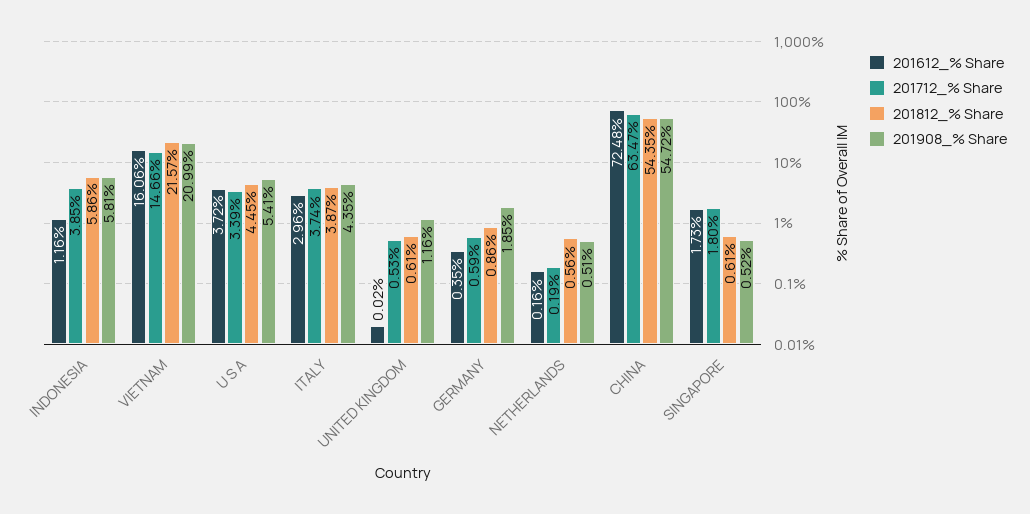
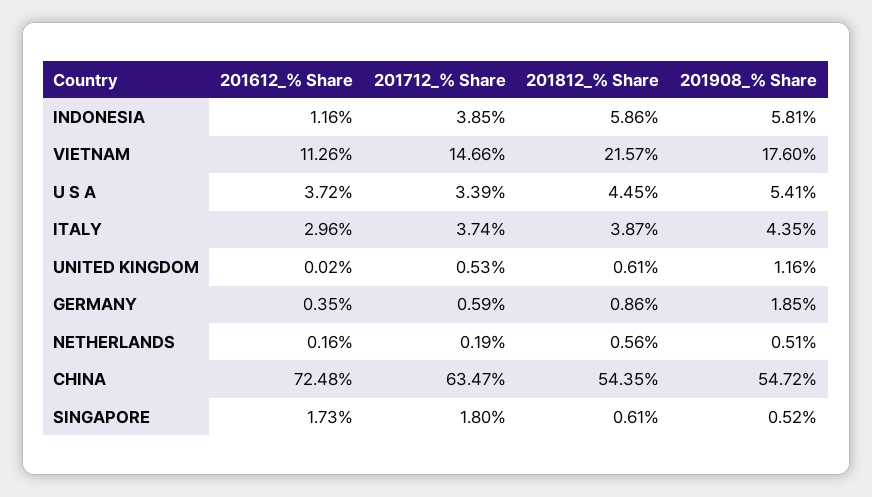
  {
    "201612_% Share": {
      "INDONESIA": 1.16,
-     "VIETNAM": 16.06,
+     "VIETNAM": 11.26,
      "U S A": 3.72,
      "ITALY": 2.96,
      "UNITED KINGDOM": 0.02,
      "GERMANY": 0.35,
      "NETHERLANDS": 0.16,
      "CHINA": 72.48,
      "SINGAPORE": 1.73
    },
    "201712_% Share": {
      "INDONESIA": 3.85,
      "VIETNAM": 14.66,
      "U S A": 3.39,
      "ITALY": 3.74,
      "UNITED KINGDOM": 0.53,
      "GERMANY": 0.59,
      "NETHERLANDS": 0.19,
      "CHINA": 63.47,
      "SINGAPORE": 1.8
    },
    "201812_% Share": {
      "INDONESIA": 5.86,
      "VIETNAM": 21.57,
      "U S A": 4.45,
      "ITALY": 3.87,
      "UNITED KINGDOM": 0.61,
      "GERMANY": 0.86,
      "NETHERLANDS": 0.56,
      "CHINA": 54.35,
      "SINGAPORE": 0.61
    },
    "201908_% Share": {
      "INDONESIA": 5.81,
-     "VIETNAM": 20.99,
+     "VIETNAM": 17.6,
      "U S A": 5.41,
      "ITALY": 4.35,
      "UNITED KINGDOM": 1.16,
      "GERMANY": 1.85,
      "NETHERLANDS": 0.51,
      "CHINA": 54.72,
      "SINGAPORE": 0.52
    }
  }

